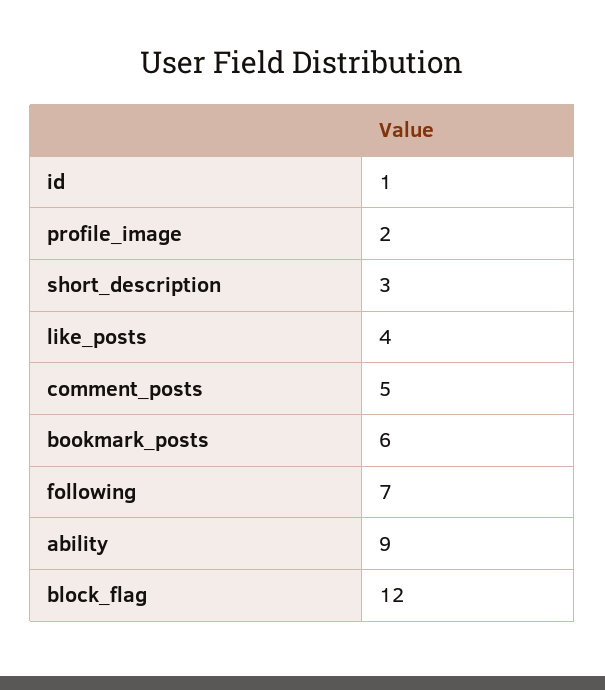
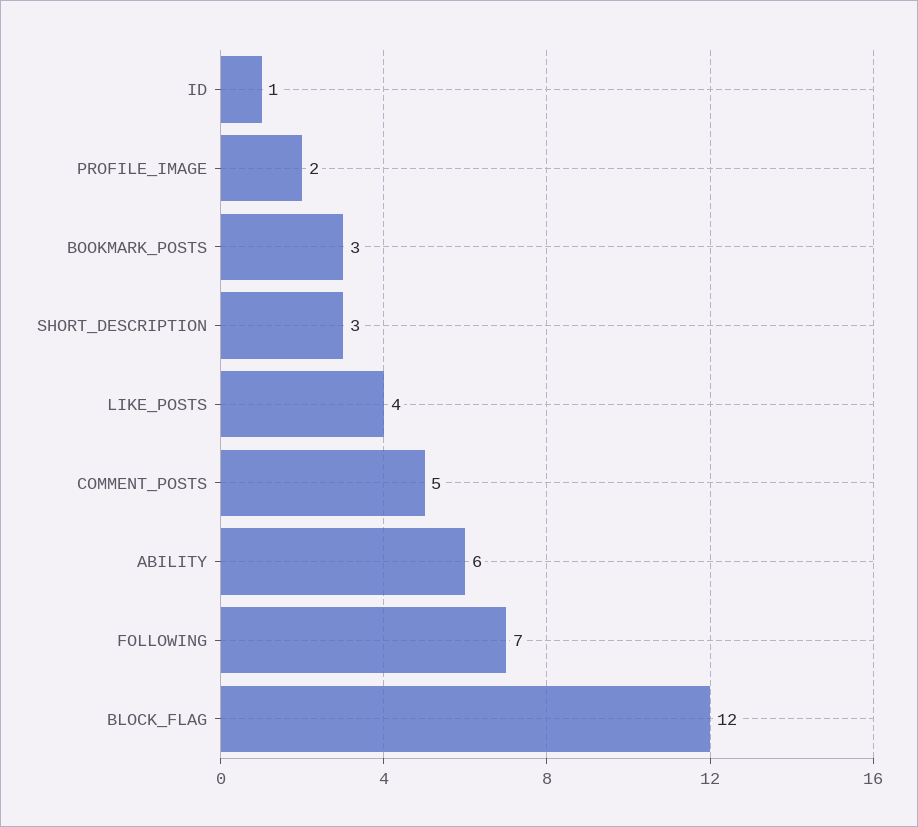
  {
    "id": 1,
    "profile_image": 2,
    "short_description": 3,
    "like_posts": 4,
    "comment_posts": 5,
-   "bookmark_posts": 6,
+   "bookmark_posts": 3,
    "following": 7,
-   "ability": 9,
+   "ability": 6,
    "block_flag": 12
  }

